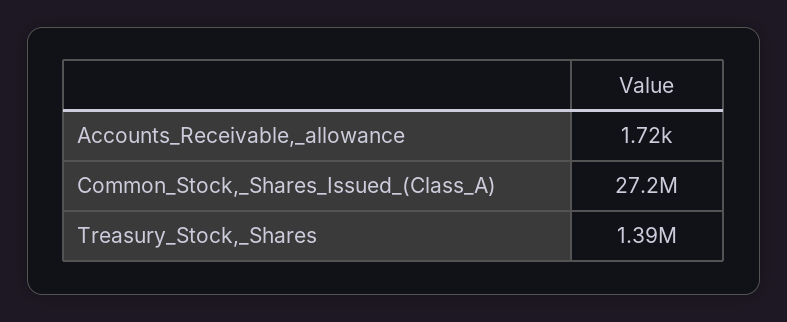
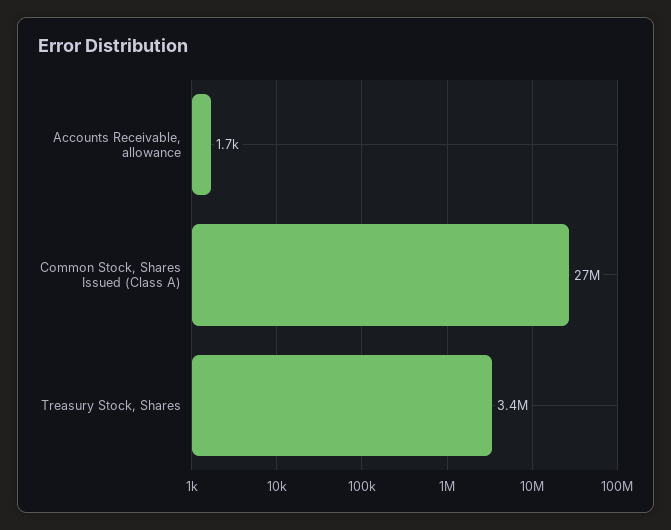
  {
    "Accounts_Receivable,_allowance": 1720,
    "Common_Stock,_Shares_Issued_(Class_A)": 27200000,
-   "Treasury_Stock,_Shares": 1390000
+   "Treasury_Stock,_Shares": 3400000
  }

